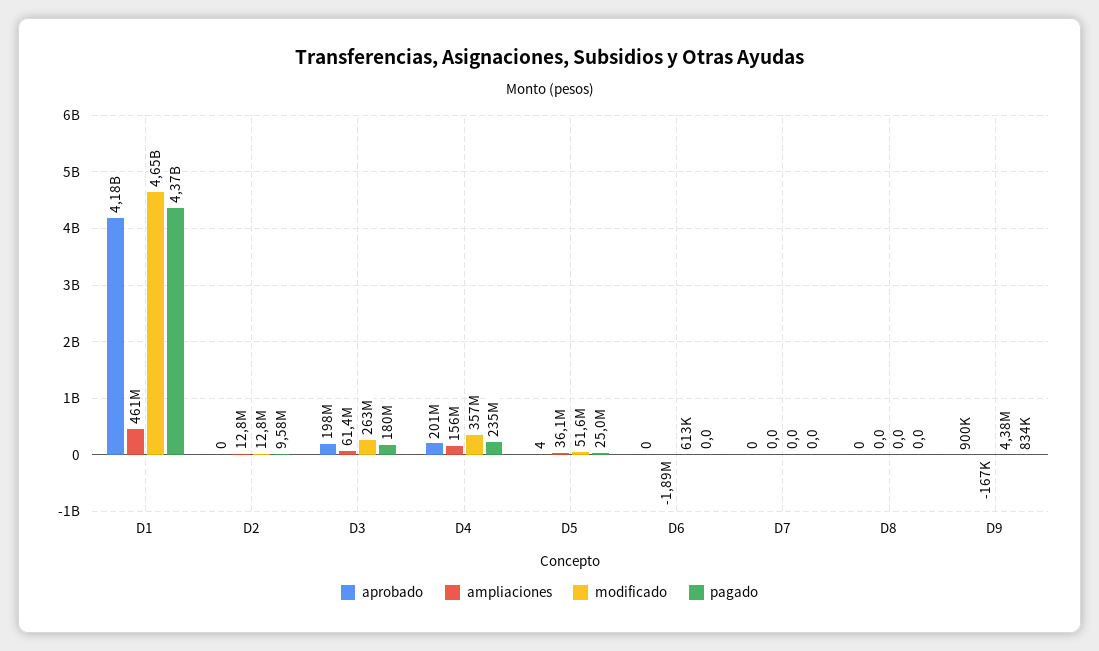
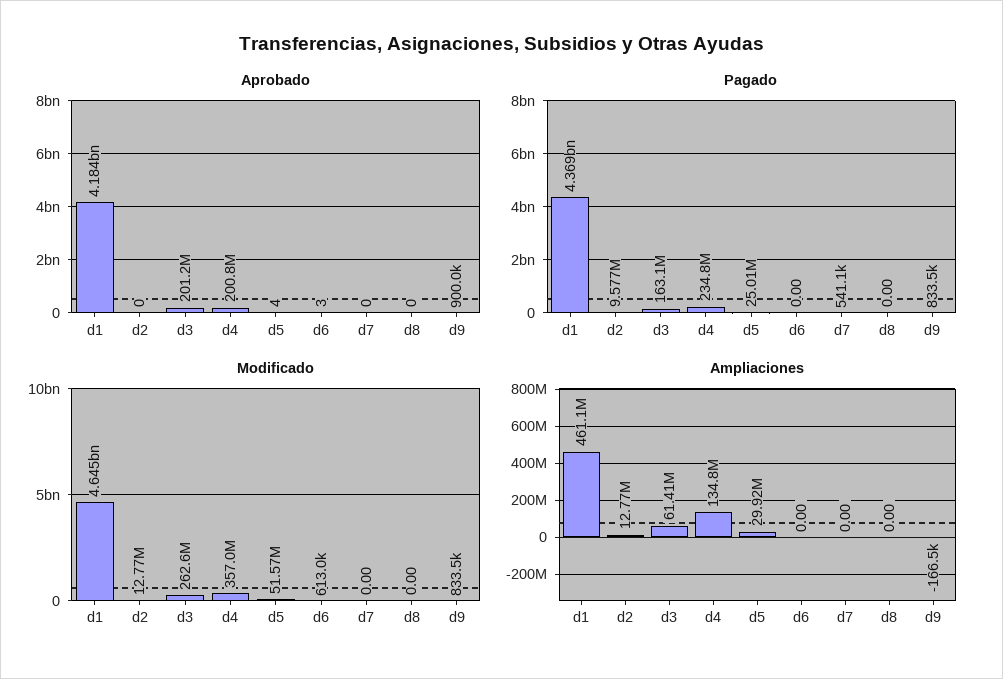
  {
    "aprobado": {
      "D1": 4184000000,
      "D2": 0,
-     "D3": 198000000,
+     "D3": 201200000,
      "D4": 200800000,
      "D5": 4,
-     "D6": 0,
+     "D6": 3,
      "D7": 0,
      "D8": 0,
      "D9": 900000
    },
    "ampliaciones": {
      "D1": 461100000,
      "D2": 12770000,
      "D3": 61410000,
-     "D4": 156000000,
+     "D4": 134800000,
-     "D5": 36100000,
+     "D5": 29920000,
-     "D6": -1890000,
+     "D6": 0,
      "D7": 0,
      "D8": 0,
      "D9": -166500
    },
    "modificado": {
      "D1": 4645000000,
      "D2": 12770000,
      "D3": 262600000,
      "D4": 357000000,
      "D5": 51570000,
      "D6": 613000,
      "D7": 0,
      "D8": 0,
-     "D9": 4380000
+     "D9": 833500
    },
    "pagado": {
      "D1": 4369000000,
      "D2": 9577000,
-     "D3": 180000000,
+     "D3": 163100000,
      "D4": 234800000,
      "D5": 25010000,
      "D6": 0,
-     "D7": 0,
+     "D7": 541100,
      "D8": 0,
      "D9": 833500
    }
  }

